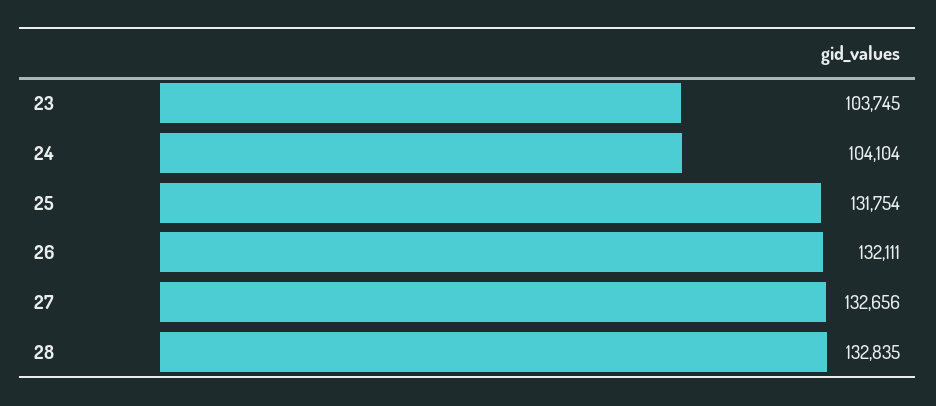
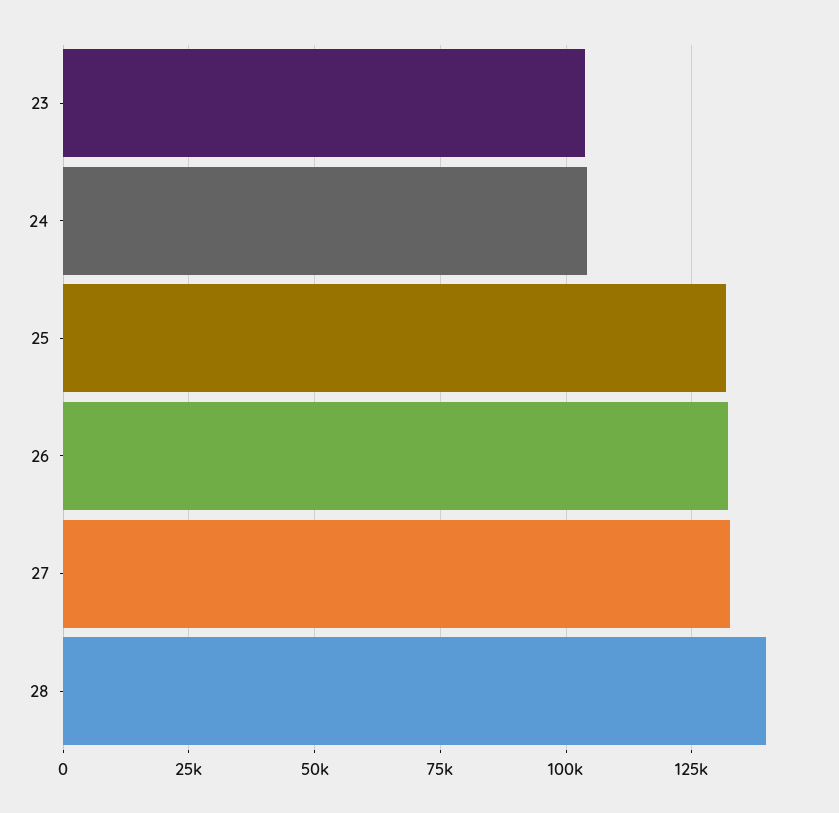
  {
    "23": 103745,
    "24": 104104,
    "25": 131754,
    "26": 132111,
    "27": 132656,
-   "28": 132835
+   "28": 140000
  }

